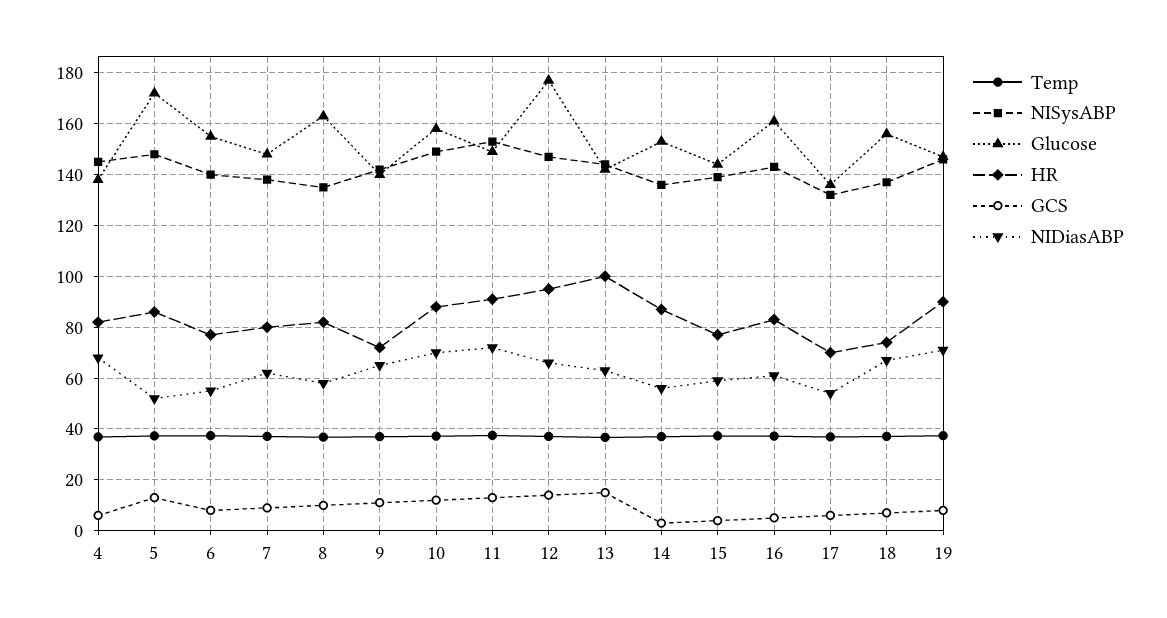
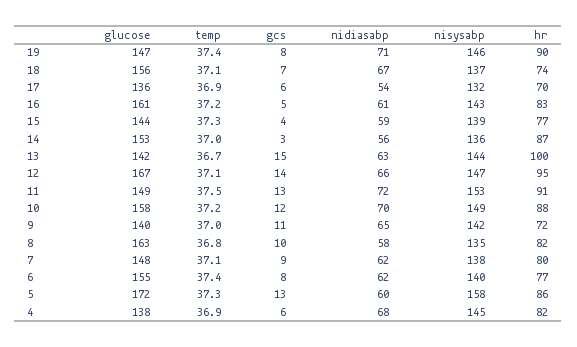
  {
    "Temp": {
      "4": 36.9,
      "5": 37.3,
      "6": 37.4,
      "7": 37.1,
      "8": 36.8,
      "9": 37,
      "10": 37.2,
      "11": 37.5,
      "12": 37.1,
      "13": 36.7,
      "14": 37,
      "15": 37.3,
      "16": 37.2,
      "17": 36.9,
      "18": 37.1,
      "19": 37.4
    },
    "NISysABP": {
      "4": 145,
-     "5": 147.5,
+     "5": 158,
      "6": 140,
      "7": 138,
      "8": 135,
      "9": 142,
      "10": 149,
      "11": 153,
      "12": 147,
      "13": 144,
      "14": 136,
      "15": 139,
      "16": 143,
      "17": 132,
      "18": 137,
      "19": 146
    },
    "Glucose": {
      "4": 138,
      "5": 172,
      "6": 155,
      "7": 148,
      "8": 163,
      "9": 140,
      "10": 158,
      "11": 149,
-     "12": 177.5,
+     "12": 167,
      "13": 142,
      "14": 153,
      "15": 144,
      "16": 161,
      "17": 136,
      "18": 156,
      "19": 147
    },
    "HR": {
      "4": 82,
      "5": 86,
      "6": 77,
      "7": 80,
      "8": 82,
      "9": 72,
      "10": 88,
      "11": 91,
      "12": 95,
      "13": 100,
      "14": 87,
      "15": 77,
      "16": 83,
      "17": 70,
      "18": 74,
      "19": 90
    },
    "GCS": {
      "4": 6,
      "5": 13,
      "6": 8,
      "7": 9,
      "8": 10,
      "9": 11,
      "10": 12,
      "11": 13,
      "12": 14,
      "13": 15,
      "14": 3,
      "15": 4,
      "16": 5,
      "17": 6,
      "18": 7,
      "19": 8
    },
    "NIDiasABP": {
      "4": 68,
-     "5": 52.5,
+     "5": 60,
-     "6": 55,
+     "6": 62,
      "7": 62,
      "8": 58,
      "9": 65,
      "10": 70,
      "11": 72,
      "12": 66,
      "13": 63,
      "14": 56,
      "15": 59,
      "16": 61,
      "17": 54,
      "18": 67,
      "19": 71
    }
  }

